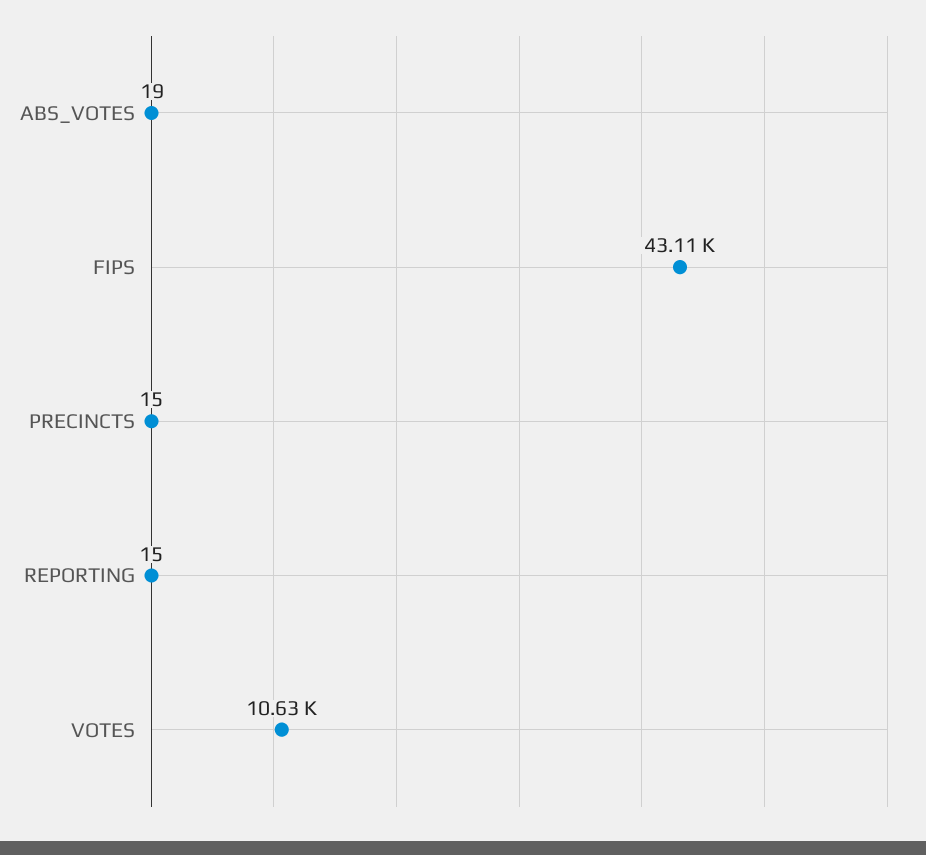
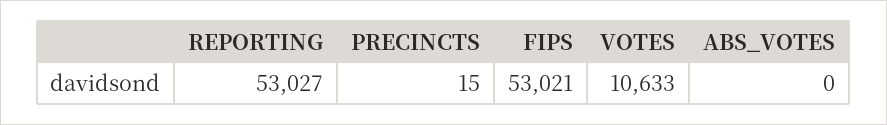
  {
-   "ABS_VOTES": 19,
+   "ABS_VOTES": 0,
-   "FIPS": 43110,
+   "FIPS": 53021,
    "PRECINCTS": 15,
-   "REPORTING": 15,
+   "REPORTING": 53027,
    "VOTES": 10633
  }

